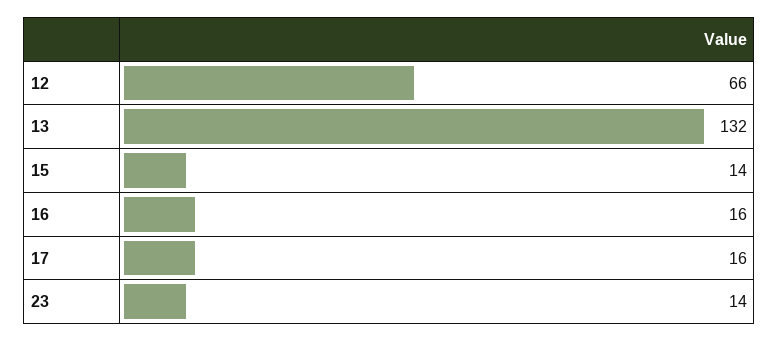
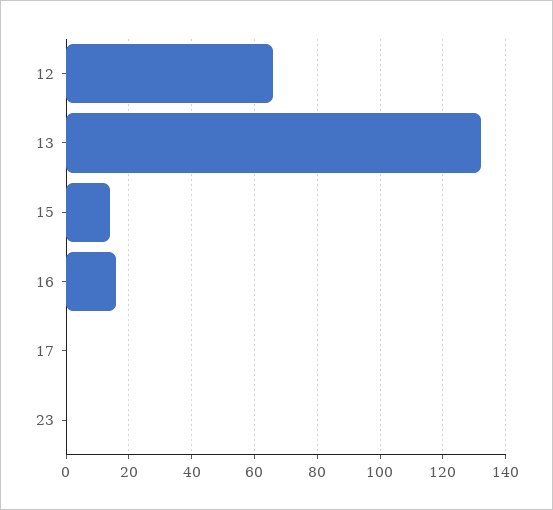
  {
    "12": 66,
    "13": 132,
    "15": 14,
    "16": 16,
-   "17": 16,
+   "17": 0,
-   "23": 14
+   "23": 0
  }

